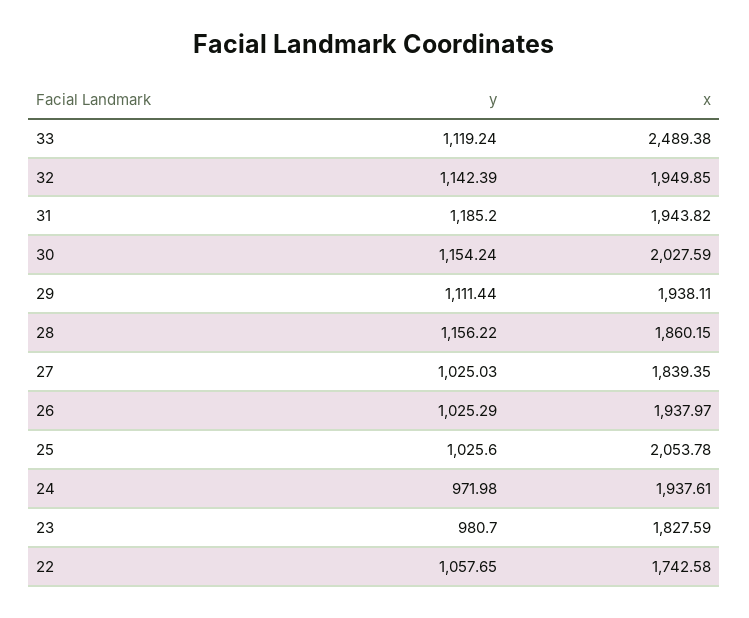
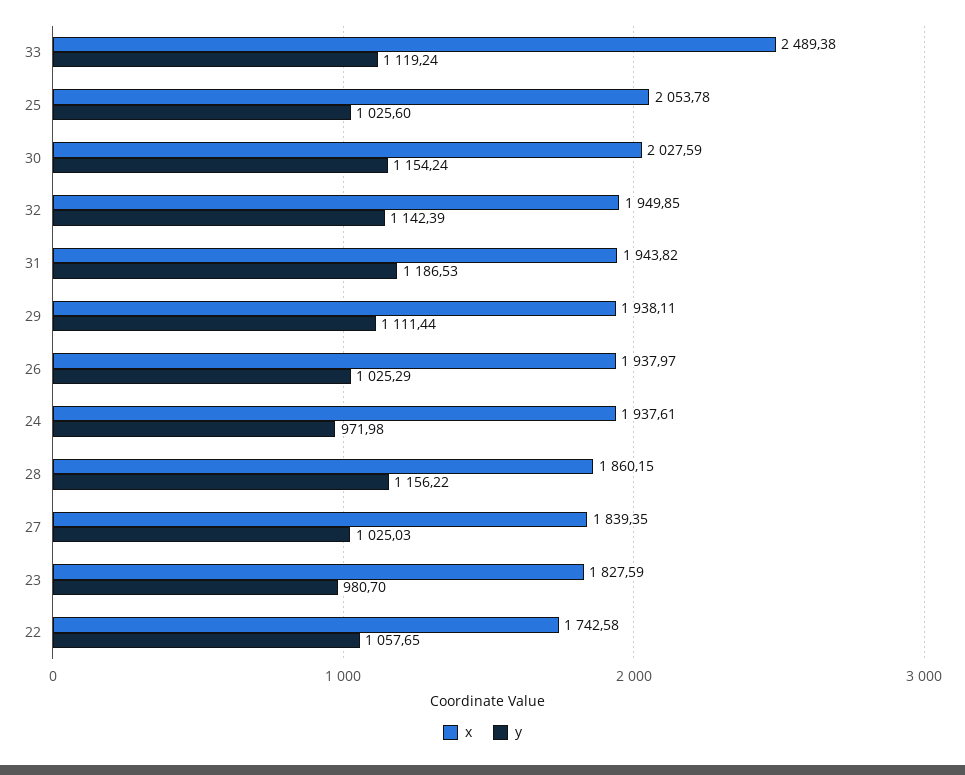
  {
    "y": {
      "33": 1119.24,
      "32": 1142.39,
-     "31": 1185.2,
+     "31": 1186.53,
      "30": 1154.24,
      "29": 1111.44,
      "28": 1156.22,
      "27": 1025.03,
      "26": 1025.29,
      "25": 1025.6,
      "24": 971.98,
      "23": 980.7,
      "22": 1057.65
    },
    "x": {
      "33": 2489.38,
      "32": 1949.85,
      "31": 1943.82,
      "30": 2027.59,
      "29": 1938.11,
      "28": 1860.15,
      "27": 1839.35,
      "26": 1937.97,
      "25": 2053.78,
      "24": 1937.61,
      "23": 1827.59,
      "22": 1742.58
    }
  }

